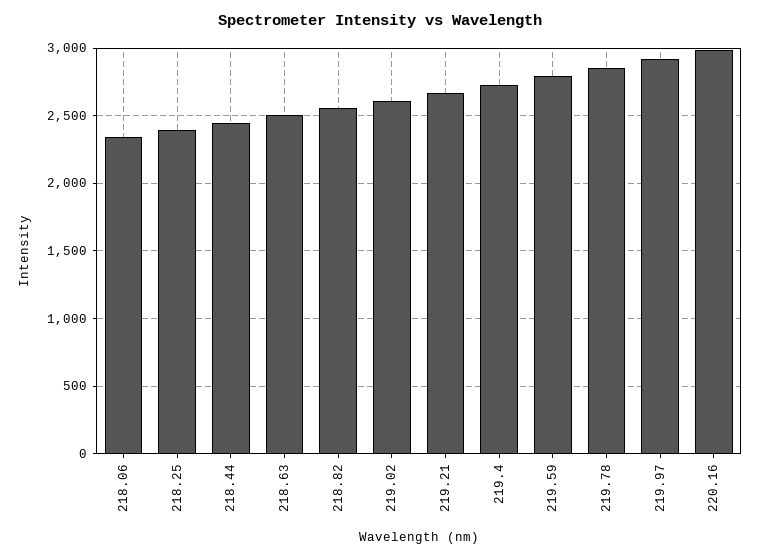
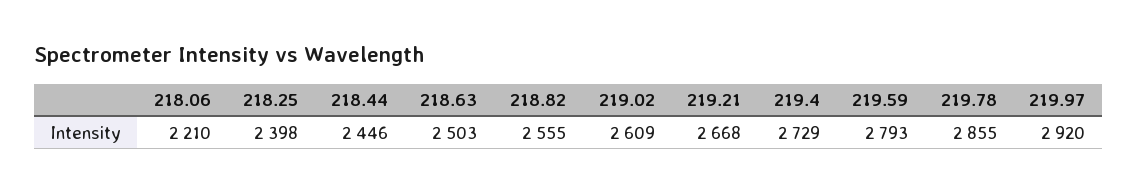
  {
-   "218.06": 2350,
+   "218.06": 2210,
    "218.25": 2398,
    "218.44": 2446,
    "218.63": 2503,
    "218.82": 2555,
    "219.02": 2609,
    "219.21": 2668,
    "219.4": 2729,
    "219.59": 2793,
    "219.78": 2855,
-   "219.97": 2920,
+   "219.97": 2920
-   "220.16": 3000
  }

